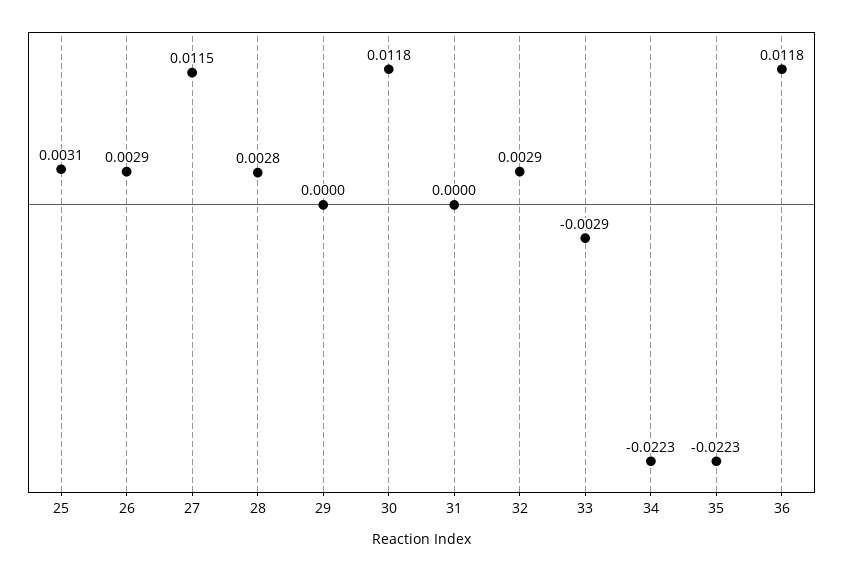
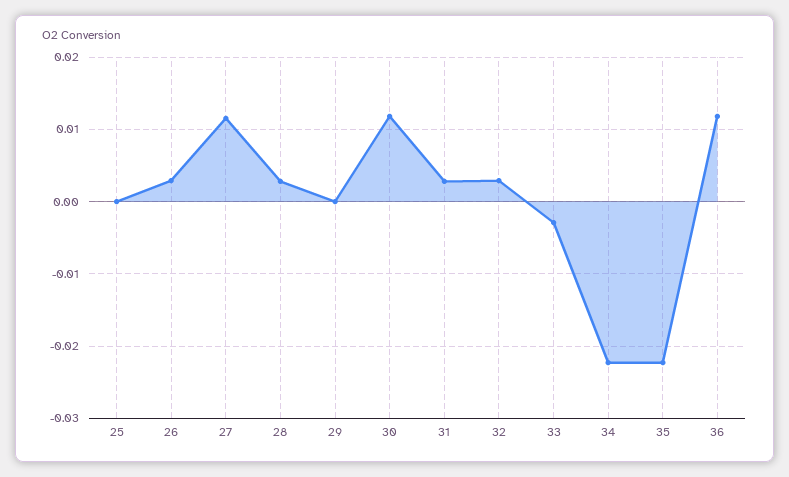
  {
-   "25": 0.0031,
+   "25": 0,
    "26": 0.0029,
    "27": 0.0115,
    "28": 0.0028,
    "29": 0,
    "30": 0.0118,
-   "31": 0,
+   "31": 0.003,
    "32": 0.0029,
    "33": -0.0029,
    "34": -0.0223,
    "35": -0.0223,
    "36": 0.0118
  }

